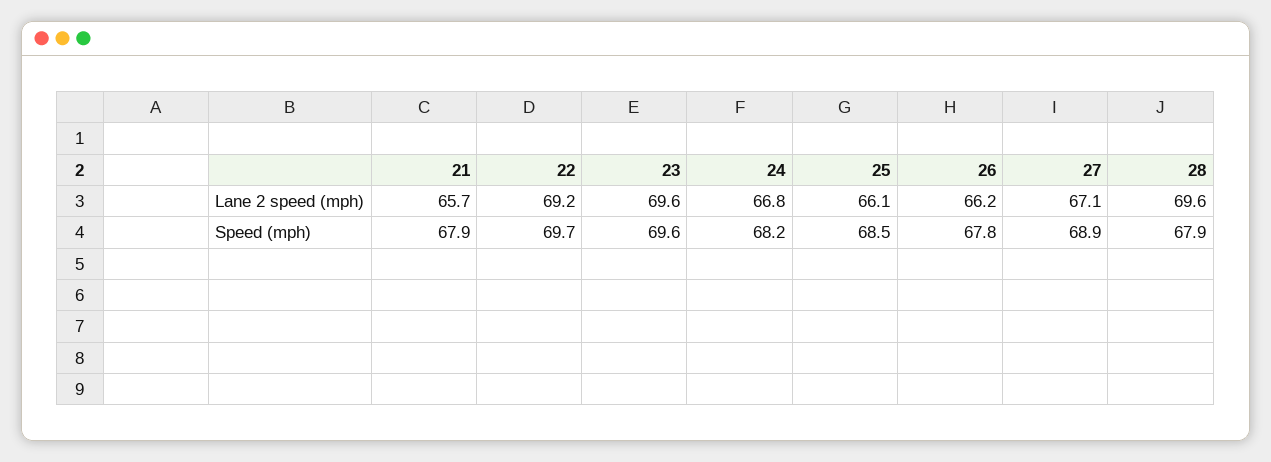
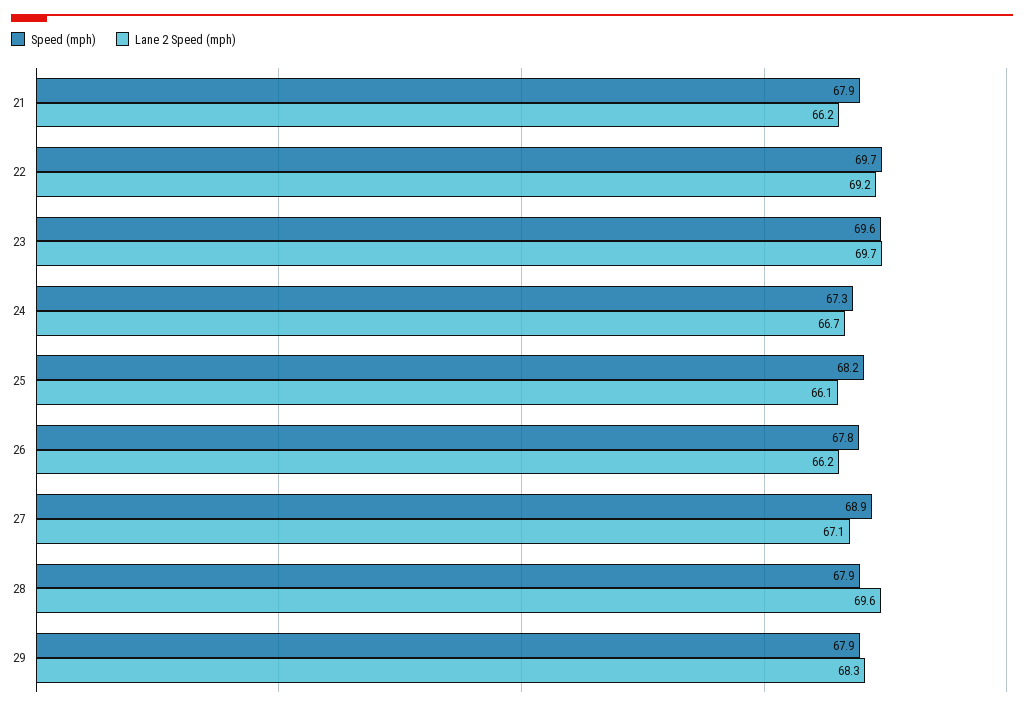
  {
    "Lane 2 speed (mph)": {
-     "21": 65.7,
+     "21": 66.2,
      "22": 69.2,
-     "23": 69.6,
+     "23": 69.7,
-     "24": 66.8,
+     "24": 66.7,
      "25": 66.1,
      "26": 66.2,
      "27": 67.1,
-     "28": 69.6
+     "28": 69.6,
+     "29": 68.3
    },
    "Speed (mph)": {
      "21": 67.9,
      "22": 69.7,
      "23": 69.6,
-     "24": 68.2,
+     "24": 67.3,
-     "25": 68.5,
+     "25": 68.2,
      "26": 67.8,
      "27": 68.9,
-     "28": 67.9
+     "28": 67.9,
+     "29": 67.9
    }
  }

